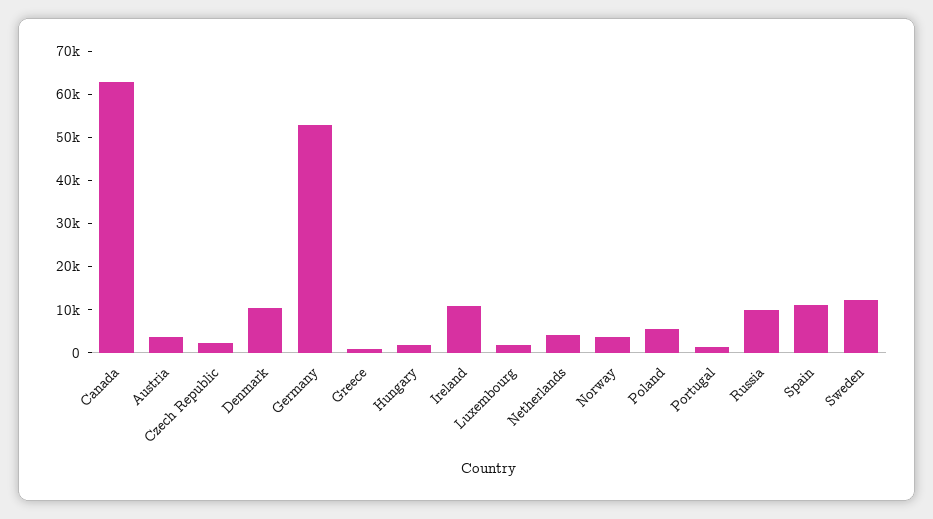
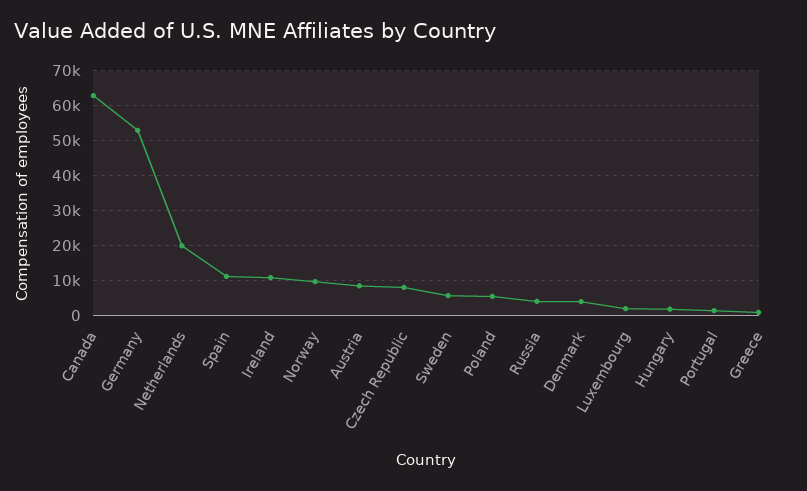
  {
    "Canada": 62000,
-   "Austria": 4000,
+   "Austria": 8000,
-   "Czech Republic": 2000,
+   "Czech Republic": 8000,
-   "Denmark": 10000,
+   "Denmark": 4000,
    "Germany": 52000,
    "Greece": 0,
    "Hungary": 2000,
    "Ireland": 10000,
    "Luxembourg": 2000,
-   "Netherlands": 4000,
+   "Netherlands": 20000,
-   "Norway": 4000,
+   "Norway": 10000,
    "Poland": 6000,
    "Portugal": 2000,
-   "Russia": 10000,
+   "Russia": 4000,
    "Spain": 12000,
-   "Sweden": 12000
+   "Sweden": 6000
  }

